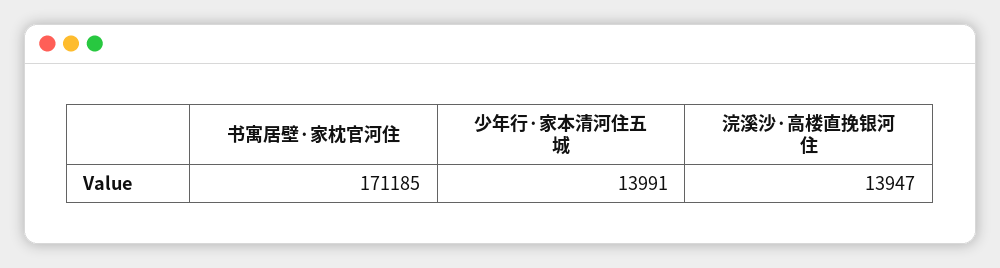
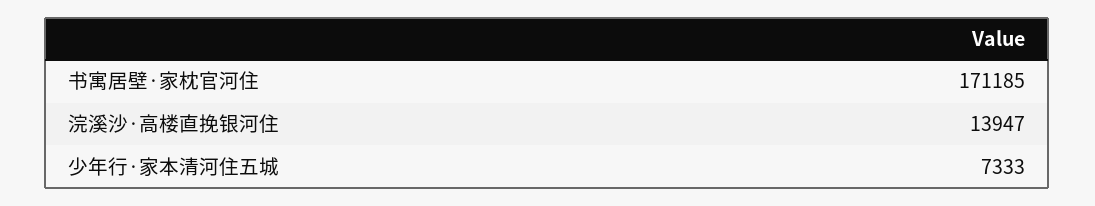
  {
    "书寓居壁·家枕官河住": 171185,
-   "少年行·家本清河住五城": 13991,
+   "少年行·家本清河住五城": 7333,
    "浣溪沙·高楼直挽银河住": 13947
  }

